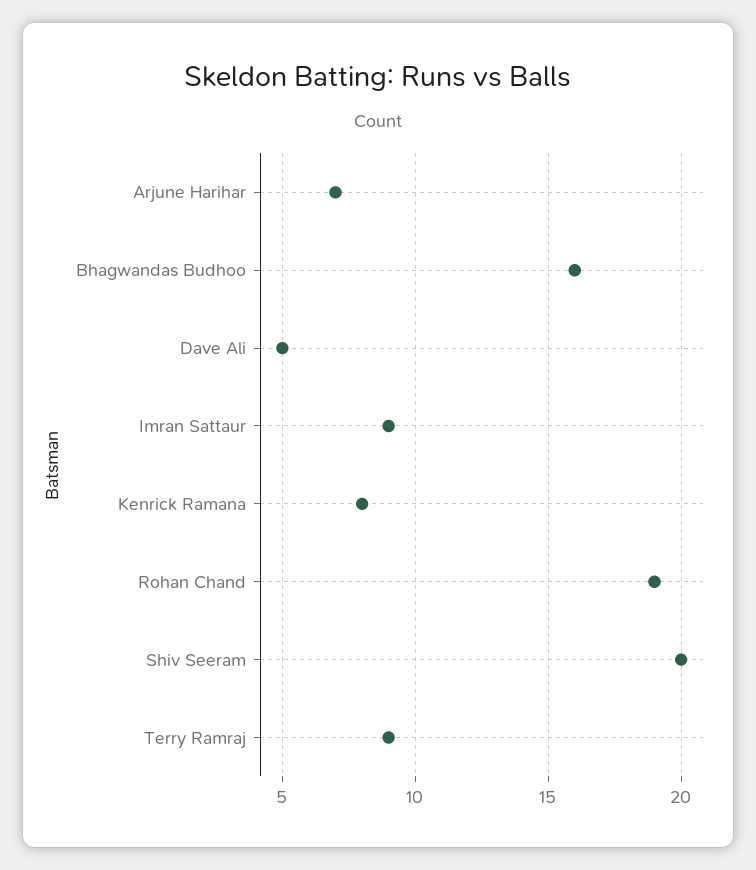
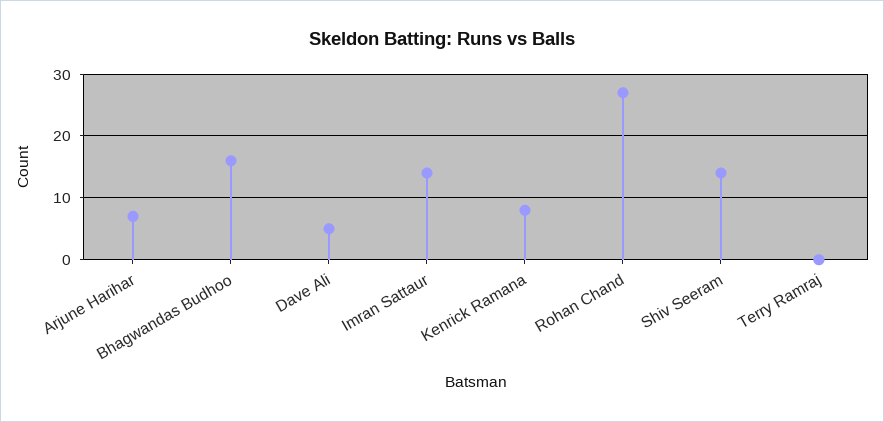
  {
    "Arjune Harihar": 7,
    "Bhagwandas Budhoo": 16,
    "Dave Ali": 5,
-   "Imran Sattaur": 9,
+   "Imran Sattaur": 14,
    "Kenrick Ramana": 8,
-   "Rohan Chand": 19,
+   "Rohan Chand": 27,
-   "Shiv Seeram": 20,
+   "Shiv Seeram": 14,
-   "Terry Ramraj": 9
+   "Terry Ramraj": 0
  }

